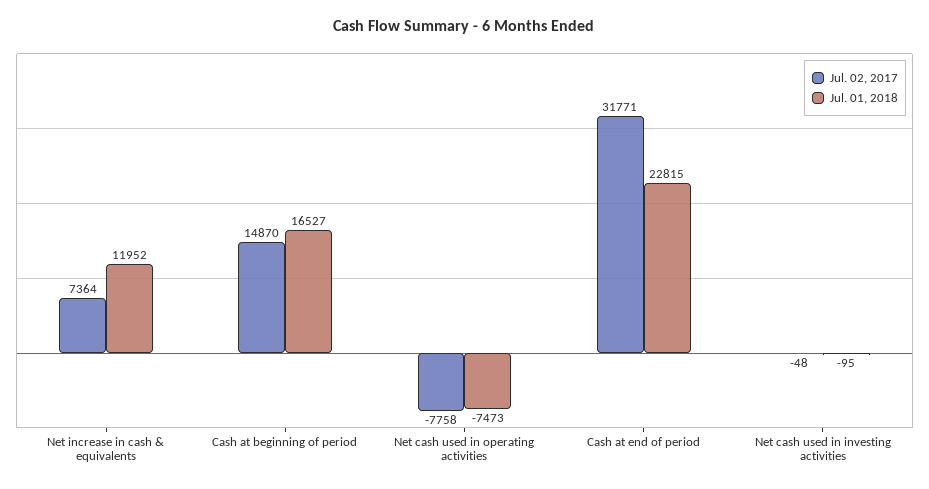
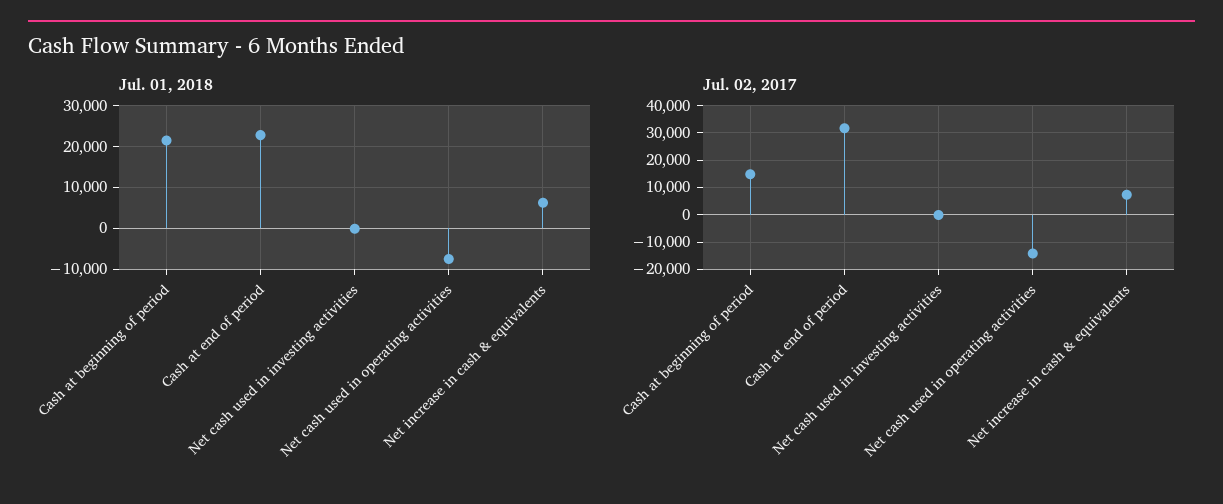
  {
    "Jul. 02, 2017": {
      "Net increase in cash & equivalents": 7364,
      "Cash at beginning of period": 14870,
-     "Net cash used in operating activities": -7758,
+     "Net cash used in operating activities": -15000,
      "Cash at end of period": 31771,
      "Net cash used in investing activities": -48
    },
    "Jul. 01, 2018": {
-     "Net increase in cash & equivalents": 11952,
+     "Net increase in cash & equivalents": 6000,
-     "Cash at beginning of period": 16527,
+     "Cash at beginning of period": 22000,
      "Net cash used in operating activities": -7473,
      "Cash at end of period": 22815,
      "Net cash used in investing activities": -95
    }
  }

